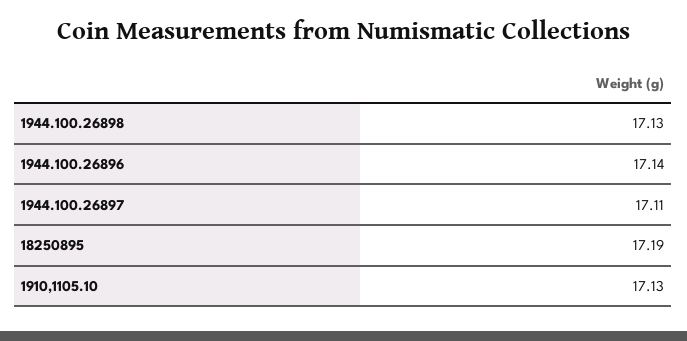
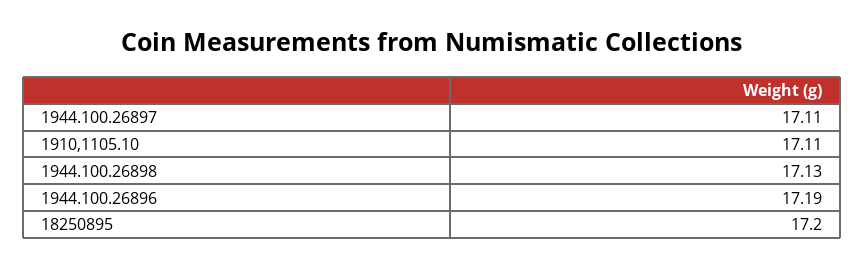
  {
    "1944.100.26898": 17.13,
-   "1944.100.26896": 17.14,
+   "1944.100.26896": 17.19,
    "1944.100.26897": 17.11,
-   "18250895": 17.19,
+   "18250895": 17.2,
-   "1910,1105.10": 17.13
+   "1910,1105.10": 17.11
  }

